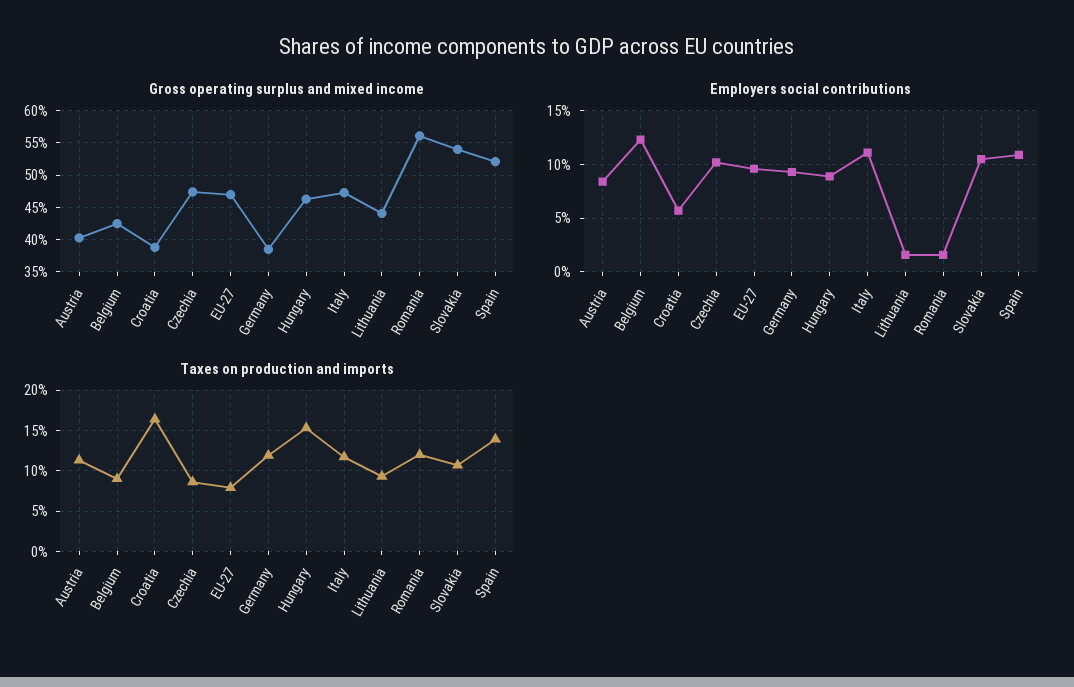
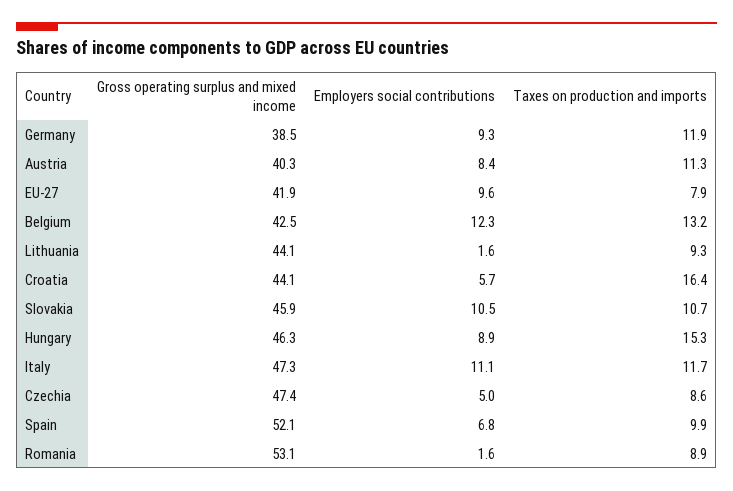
  {
    "Gross operating surplus and mixed income": {
      "Austria": 40.3,
      "Belgium": 42.5,
-     "Croatia": 39,
+     "Croatia": 44.1,
      "Czechia": 47.4,
-     "EU-27": 47,
+     "EU-27": 41.9,
      "Germany": 38.5,
      "Hungary": 46.3,
      "Italy": 47.3,
      "Lithuania": 44.1,
-     "Romania": 56,
+     "Romania": 53.1,
-     "Slovakia": 54,
+     "Slovakia": 45.9,
      "Spain": 52.1
    },
    "Employers social contributions": {
      "Austria": 8.4,
      "Belgium": 12.3,
      "Croatia": 5.7,
-     "Czechia": 10,
+     "Czechia": 5,
      "EU-27": 9.6,
      "Germany": 9.3,
      "Hungary": 8.9,
      "Italy": 11.1,
      "Lithuania": 1.6,
      "Romania": 1.6,
      "Slovakia": 10.5,
-     "Spain": 11
+     "Spain": 6.8
    },
    "Taxes on production and imports": {
      "Austria": 11.3,
-     "Belgium": 9,
+     "Belgium": 13.2,
      "Croatia": 16.4,
      "Czechia": 8.6,
      "EU-27": 7.9,
      "Germany": 11.9,
      "Hungary": 15.3,
      "Italy": 11.7,
      "Lithuania": 9.3,
-     "Romania": 12,
+     "Romania": 8.9,
      "Slovakia": 10.7,
-     "Spain": 14
+     "Spain": 9.9
    }
  }

